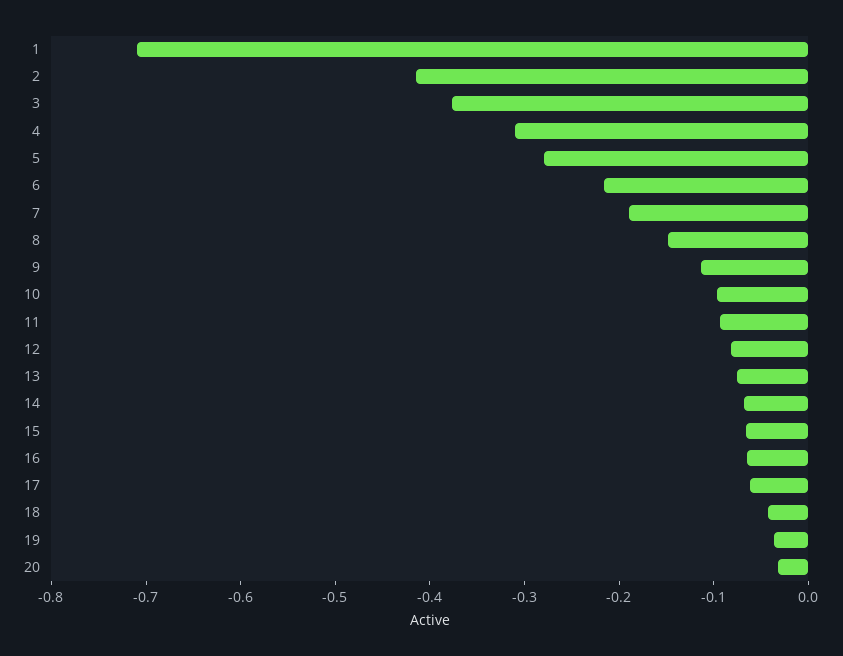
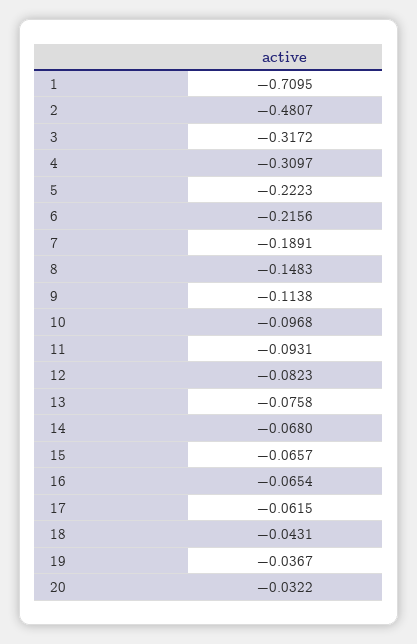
  {
    "1": -0.7095,
-   "2": -0.42,
+   "2": -0.4807,
-   "3": -0.38,
+   "3": -0.3172,
    "4": -0.3097,
-   "5": -0.28,
+   "5": -0.2223,
    "6": -0.2156,
    "7": -0.1891,
    "8": -0.1483,
    "9": -0.1138,
    "10": -0.0968,
    "11": -0.0931,
    "12": -0.0823,
    "13": -0.0758,
    "14": -0.068,
    "15": -0.0657,
    "16": -0.0654,
    "17": -0.0615,
    "18": -0.0431,
    "19": -0.0367,
    "20": -0.0322
  }

